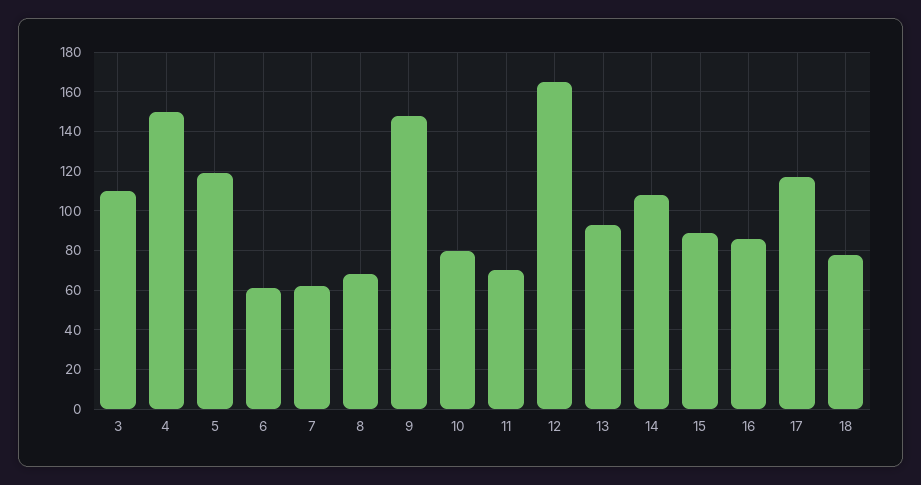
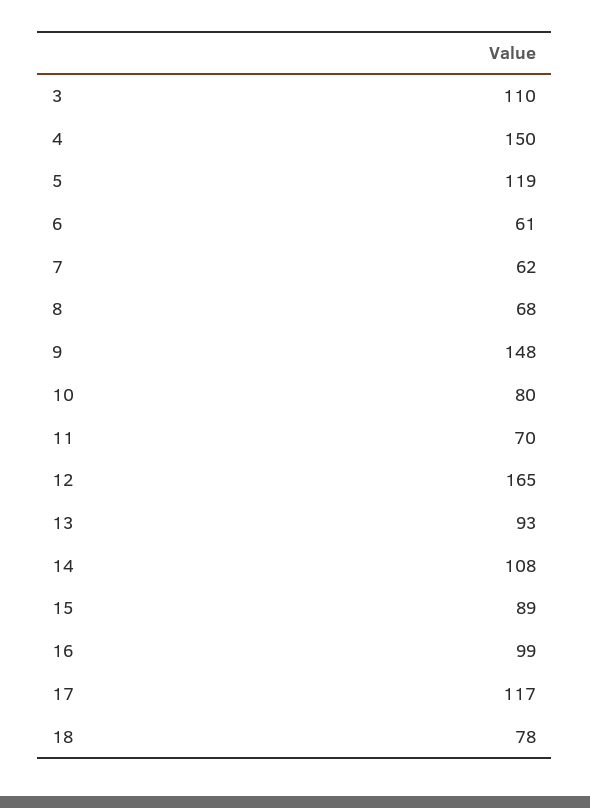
  {
    "3": 110,
    "4": 150,
    "5": 119,
    "6": 61,
    "7": 62,
    "8": 68,
    "9": 148,
    "10": 80,
    "11": 70,
    "12": 165,
    "13": 93,
    "14": 108,
    "15": 89,
-   "16": 85,
+   "16": 99,
    "17": 117,
    "18": 78
  }

